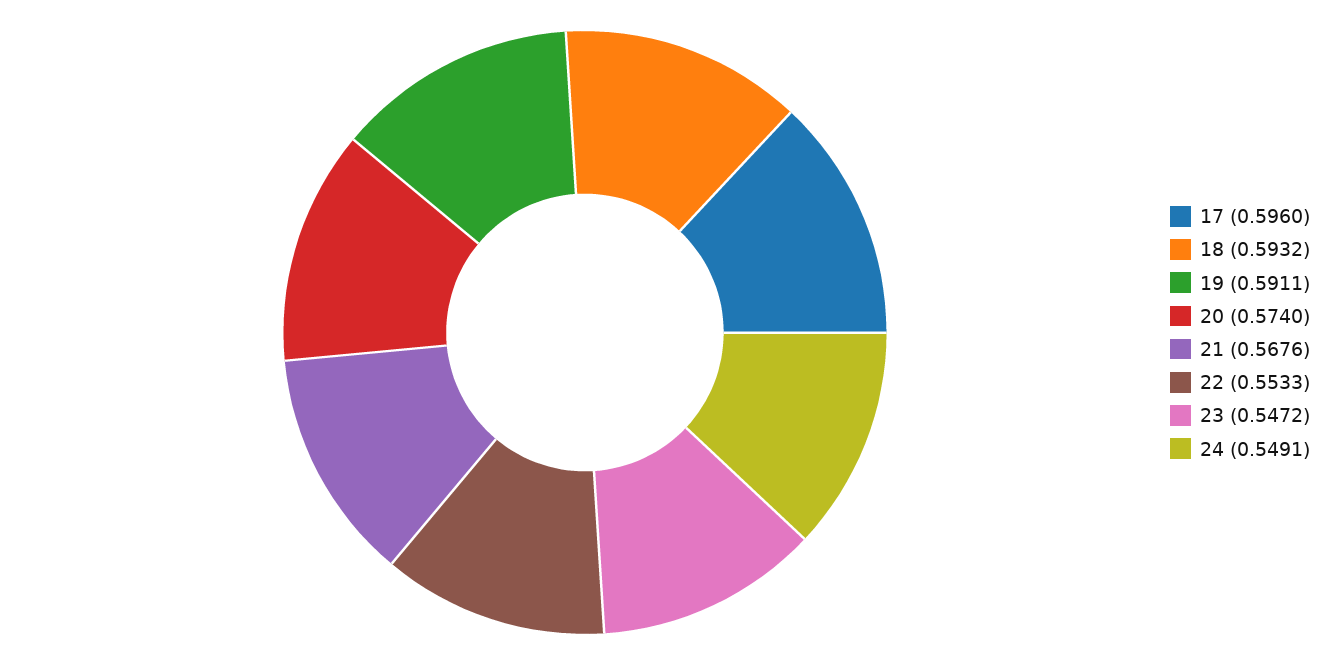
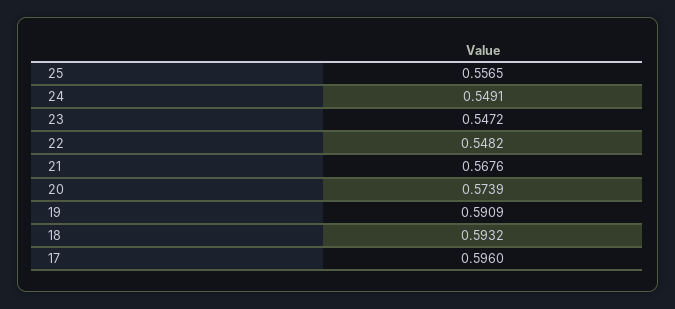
  {
    "17": 0.596,
    "18": 0.5932,
-   "19": 0.5911,
+   "19": 0.5909,
-   "20": 0.574,
+   "20": 0.5739,
    "21": 0.5676,
-   "22": 0.5533,
+   "22": 0.5482,
    "23": 0.5472,
-   "24": 0.5491
+   "24": 0.5491,
+   "25": 0.5565
  }

